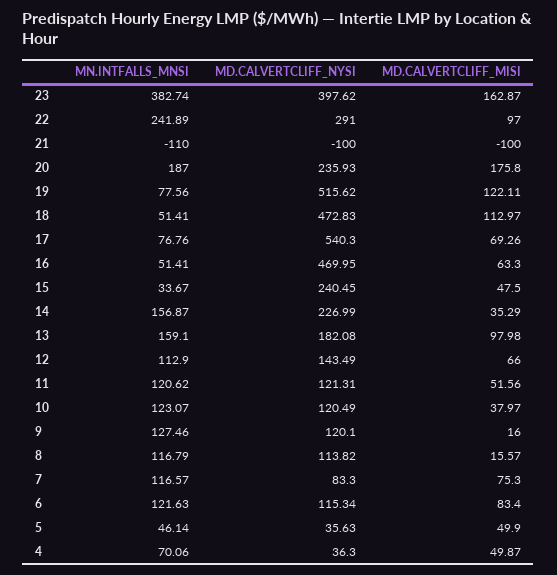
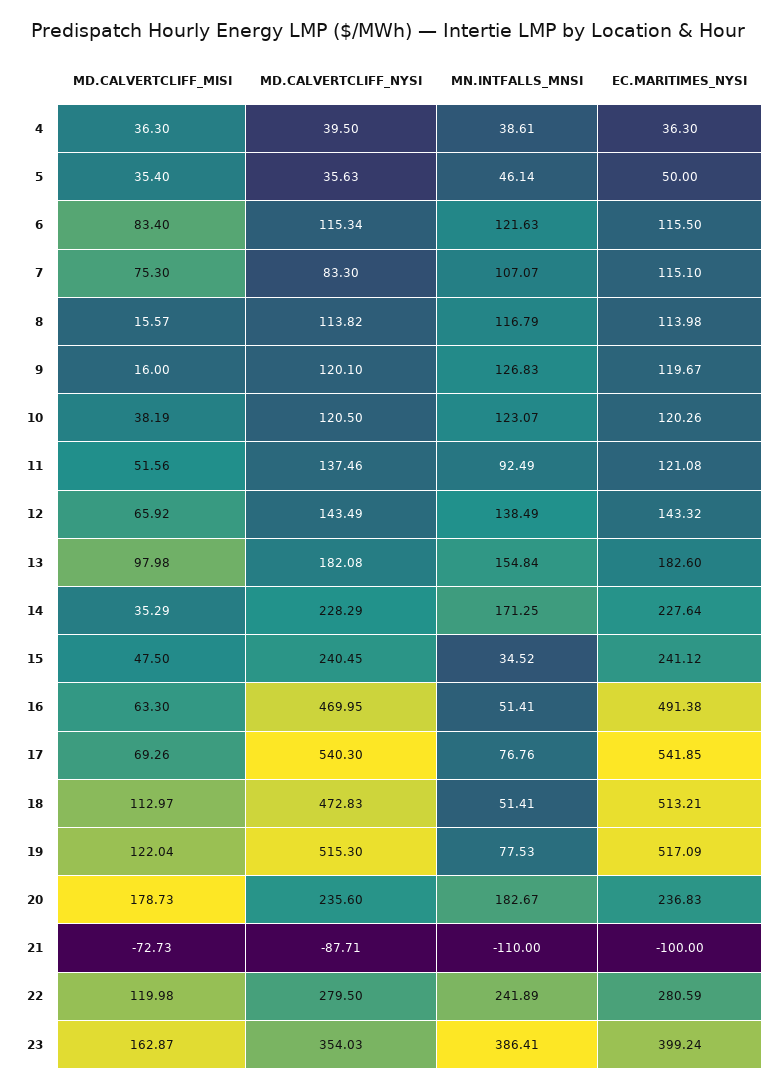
  {
    "MN.INTFALLS_MNSI": {
-     "23": 382.74,
+     "23": 386.41,
      "22": 241.89,
      "21": -110,
-     "20": 187,
+     "20": 182.67,
-     "19": 77.56,
+     "19": 77.53,
      "18": 51.41,
      "17": 76.76,
      "16": 51.41,
-     "15": 33.67,
+     "15": 34.52,
-     "14": 156.87,
+     "14": 171.25,
-     "13": 159.1,
+     "13": 154.84,
-     "12": 112.9,
+     "12": 138.49,
-     "11": 120.62,
+     "11": 92.49,
      "10": 123.07,
-     "9": 127.46,
+     "9": 126.83,
      "8": 116.79,
-     "7": 116.57,
+     "7": 107.07,
      "6": 121.63,
      "5": 46.14,
-     "4": 70.06
+     "4": 38.61
    },
    "MD.CALVERTCLIFF_NYSI": {
-     "23": 397.62,
+     "23": 354.03,
-     "22": 291,
+     "22": 279.5,
-     "21": -100,
+     "21": -87.71,
-     "20": 235.93,
+     "20": 235.6,
-     "19": 515.62,
+     "19": 515.3,
      "18": 472.83,
      "17": 540.3,
      "16": 469.95,
      "15": 240.45,
-     "14": 226.99,
+     "14": 228.29,
      "13": 182.08,
      "12": 143.49,
-     "11": 121.31,
+     "11": 137.46,
-     "10": 120.49,
+     "10": 120.5,
      "9": 120.1,
      "8": 113.82,
      "7": 83.3,
      "6": 115.34,
      "5": 35.63,
-     "4": 36.3
+     "4": 39.5
    },
    "MD.CALVERTCLIFF_MISI": {
      "23": 162.87,
-     "22": 97,
+     "22": 119.98,
-     "21": -100,
+     "21": -72.73,
-     "20": 175.8,
+     "20": 178.73,
-     "19": 122.11,
+     "19": 122.04,
      "18": 112.97,
      "17": 69.26,
      "16": 63.3,
      "15": 47.5,
      "14": 35.29,
      "13": 97.98,
-     "12": 66,
+     "12": 65.92,
      "11": 51.56,
-     "10": 37.97,
+     "10": 38.19,
      "9": 16,
      "8": 15.57,
      "7": 75.3,
      "6": 83.4,
-     "5": 49.9,
+     "5": 35.4,
-     "4": 49.87
+     "4": 36.3
-   }
+   },
+   "EC.MARITIMES_NYSI": {
+     "4": 36.3,
+     "5": 50,
+     "6": 115.5,
+     "7": 115.1,
+     "8": 113.98,
+     "9": 119.67,
+     "10": 120.26,
+     "11": 121.08,
+     "12": 143.32,
+     "13": 182.6,
+     "14": 227.64,
+     "15": 241.12,
+     "16": 491.38,
+     "17": 541.85,
+     "18": 513.21,
+     "19": 517.09,
+     "20": 236.83,
+     "21": -100,
+     "22": 280.59,
+     "23": 399.24
+   }
  }

